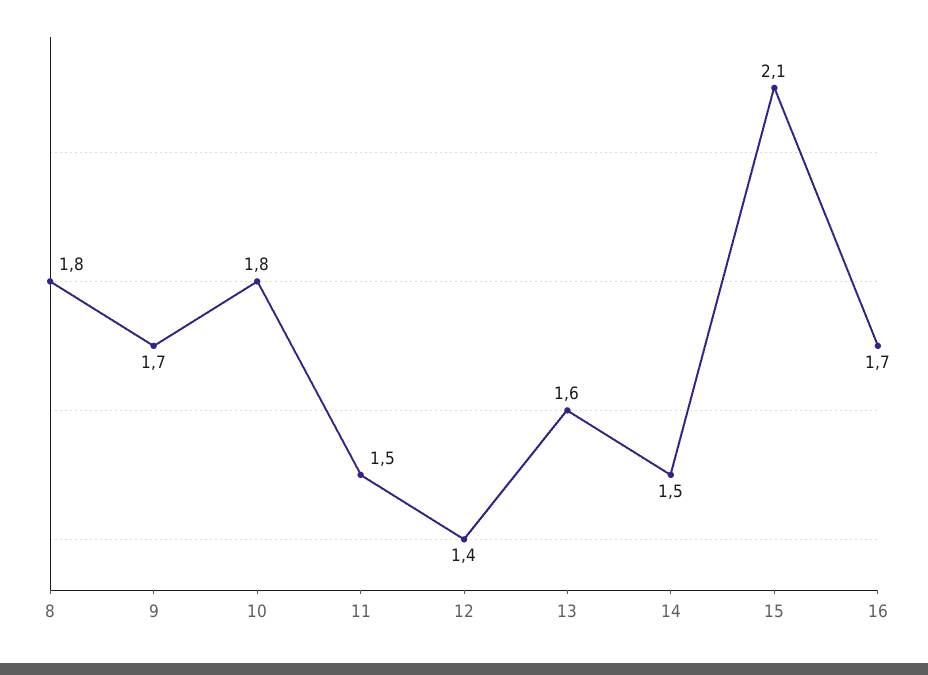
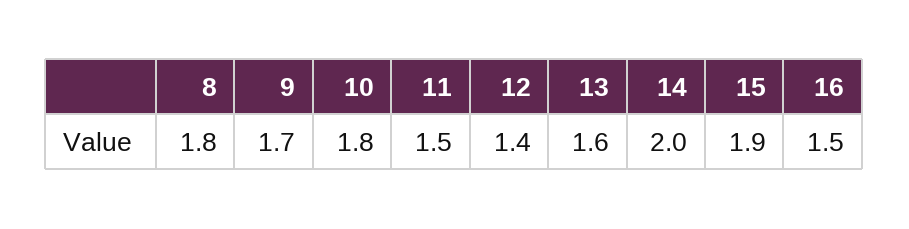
  {
    "8": 1.8,
    "9": 1.7,
    "10": 1.8,
    "11": 1.5,
    "12": 1.4,
    "13": 1.6,
-   "14": 1.5,
+   "14": 2,
-   "15": 2.1,
+   "15": 1.9,
-   "16": 1.7
+   "16": 1.5
  }

